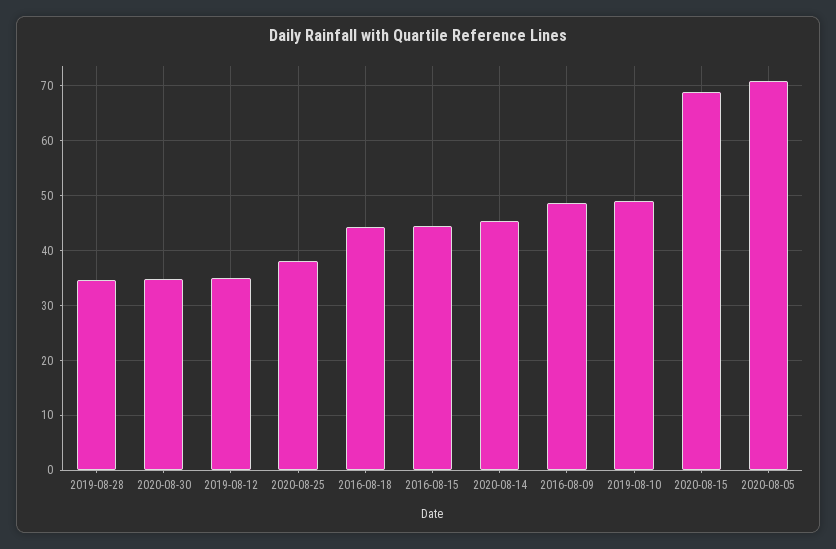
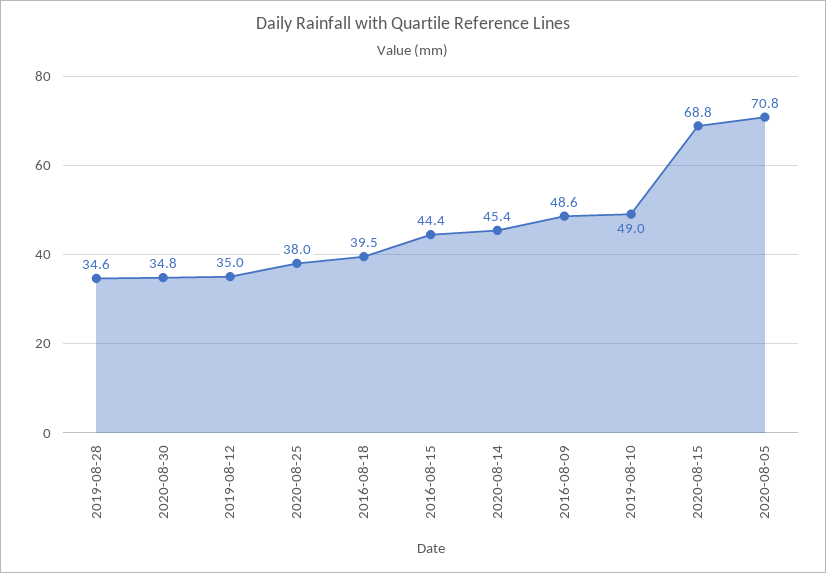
  {
    "2019-08-28": 34.6,
    "2020-08-30": 34.8,
    "2019-08-12": 35,
    "2020-08-25": 38,
-   "2016-08-18": 44,
+   "2016-08-18": 39.5,
    "2016-08-15": 44.4,
    "2020-08-14": 45.4,
    "2016-08-09": 48.6,
    "2019-08-10": 49,
    "2020-08-15": 68.8,
    "2020-08-05": 70.8
  }

